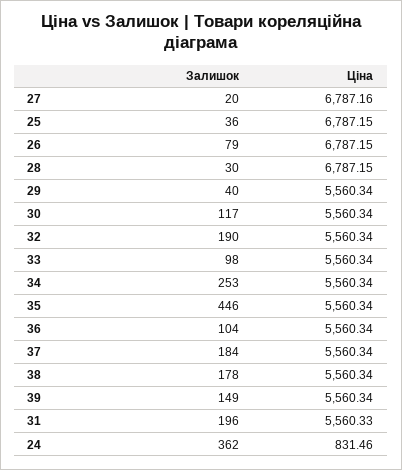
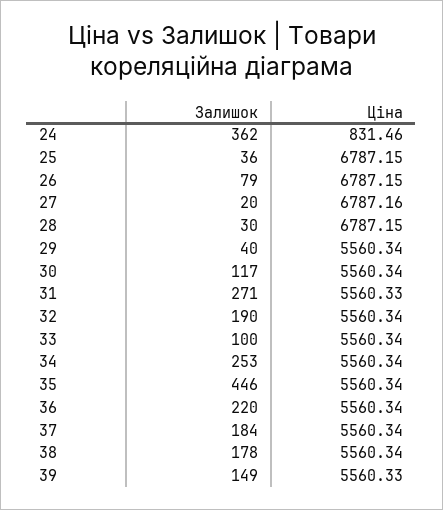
  {
    "Залишок": {
      "27": 20,
      "25": 36,
      "26": 79,
      "28": 30,
      "29": 40,
      "30": 117,
      "32": 190,
-     "33": 98,
+     "33": 100,
      "34": 253,
      "35": 446,
-     "36": 104,
+     "36": 220,
      "37": 184,
      "38": 178,
      "39": 149,
-     "31": 196,
+     "31": 271,
      "24": 362
    },
    "Ціна": {
      "27": 6787.16,
      "25": 6787.15,
      "26": 6787.15,
      "28": 6787.15,
      "29": 5560.34,
      "30": 5560.34,
      "32": 5560.34,
      "33": 5560.34,
      "34": 5560.34,
      "35": 5560.34,
      "36": 5560.34,
      "37": 5560.34,
      "38": 5560.34,
-     "39": 5560.34,
+     "39": 5560.33,
      "31": 5560.33,
      "24": 831.46
    }
  }

